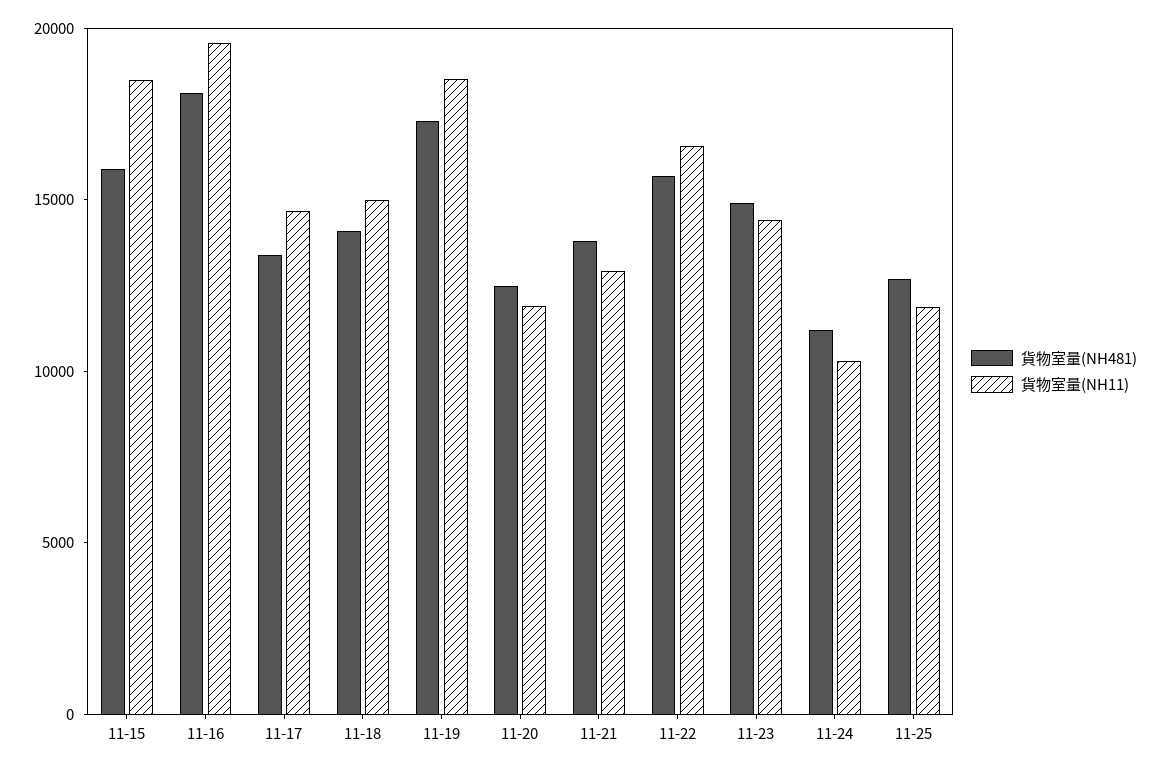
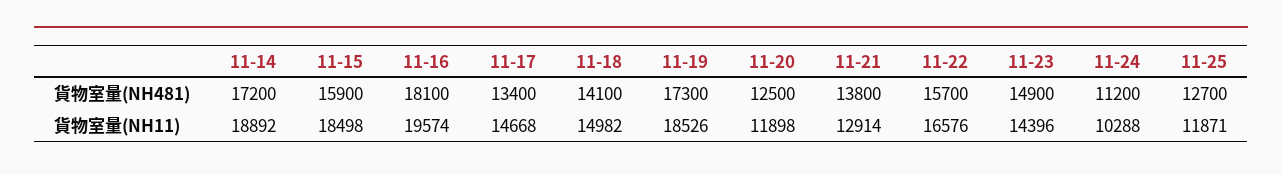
  {
    "貨物室量(NH481)": {
      "11-15": 15900,
      "11-16": 18100,
      "11-17": 13400,
      "11-18": 14100,
      "11-19": 17300,
      "11-20": 12500,
      "11-21": 13800,
      "11-22": 15700,
      "11-23": 14900,
      "11-24": 11200,
-     "11-25": 12700
+     "11-25": 12700,
+     "11-14": 17200
    },
    "貨物室量(NH11)": {
      "11-15": 18498,
      "11-16": 19574,
      "11-17": 14668,
      "11-18": 14982,
      "11-19": 18526,
      "11-20": 11898,
      "11-21": 12914,
      "11-22": 16576,
      "11-23": 14396,
      "11-24": 10288,
-     "11-25": 11871
+     "11-25": 11871,
+     "11-14": 18892
    }
  }

